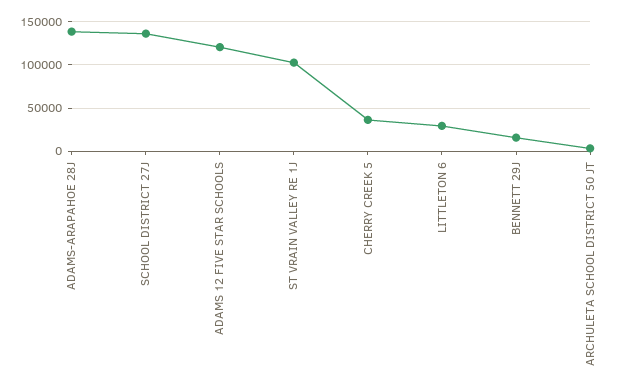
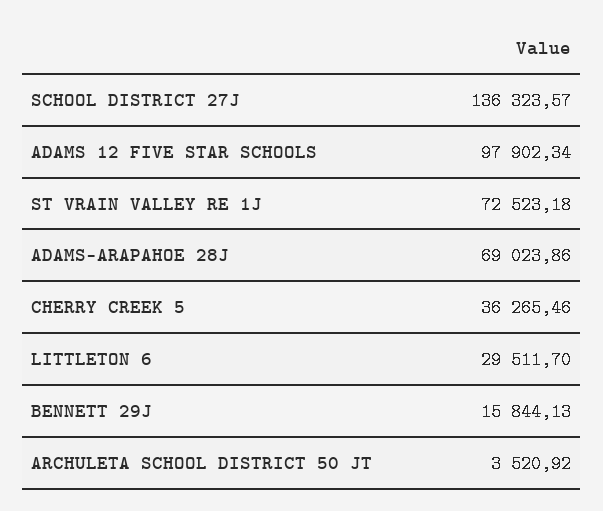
  {
-   "ADAMS-ARAPAHOE 28J": 140000,
+   "ADAMS-ARAPAHOE 28J": 69023.86,
    "SCHOOL DISTRICT 27J": 136323.57,
-   "ADAMS 12 FIVE STAR SCHOOLS": 120000,
+   "ADAMS 12 FIVE STAR SCHOOLS": 97902.34,
-   "ST VRAIN VALLEY RE 1J": 100000,
+   "ST VRAIN VALLEY RE 1J": 72523.18,
    "CHERRY CREEK 5": 36265.46,
    "LITTLETON 6": 29511.7,
    "BENNETT 29J": 15844.13,
    "ARCHULETA SCHOOL DISTRICT 50 JT": 3520.92
  }

